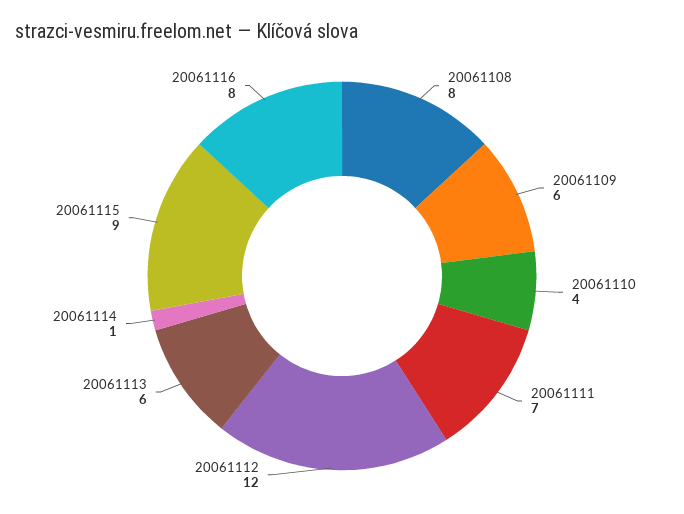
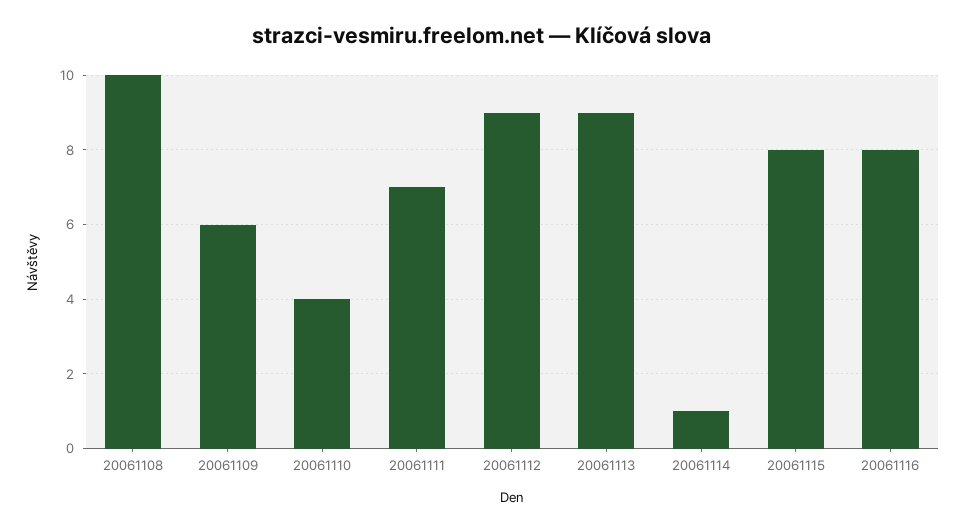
  {
-   "20061108": 8,
+   "20061108": 10,
    "20061109": 6,
    "20061110": 4,
    "20061111": 7,
-   "20061112": 12,
+   "20061112": 9,
-   "20061113": 6,
+   "20061113": 9,
    "20061114": 1,
-   "20061115": 9,
+   "20061115": 8,
    "20061116": 8
  }

